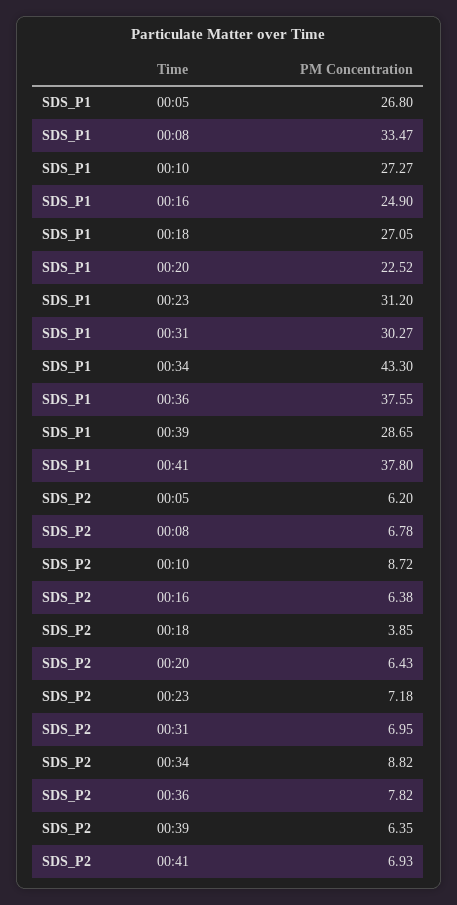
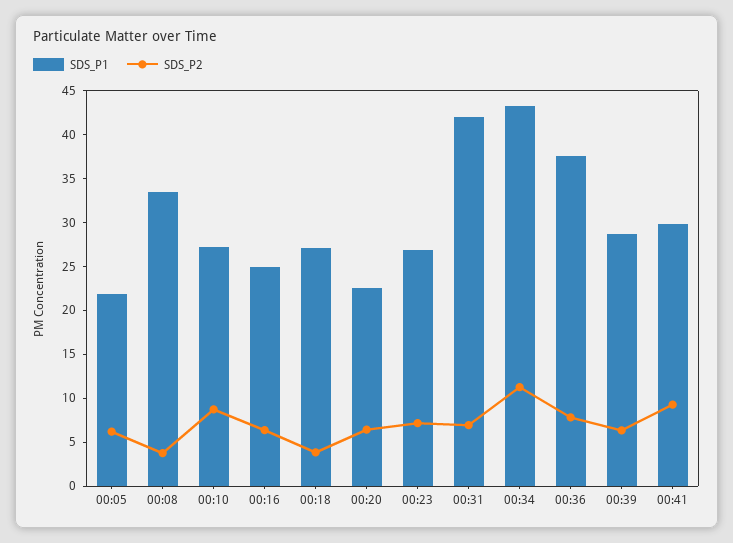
  {
    "SDS_P1": {
-     "00:05": 26.8,
+     "00:05": 22,
      "00:08": 33.47,
      "00:10": 27.27,
      "00:16": 24.9,
      "00:18": 27.05,
      "00:20": 22.52,
-     "00:23": 31.2,
+     "00:23": 27,
-     "00:31": 30.27,
+     "00:31": 42,
      "00:34": 43.3,
      "00:36": 37.55,
      "00:39": 28.65,
-     "00:41": 37.8
+     "00:41": 30
    },
    "SDS_P2": {
      "00:05": 6.2,
-     "00:08": 6.78,
+     "00:08": 4,
      "00:10": 8.72,
      "00:16": 6.38,
      "00:18": 3.85,
      "00:20": 6.43,
      "00:23": 7.18,
      "00:31": 6.95,
-     "00:34": 8.82,
+     "00:34": 11,
      "00:36": 7.82,
      "00:39": 6.35,
-     "00:41": 6.93
+     "00:41": 9
    }
  }

